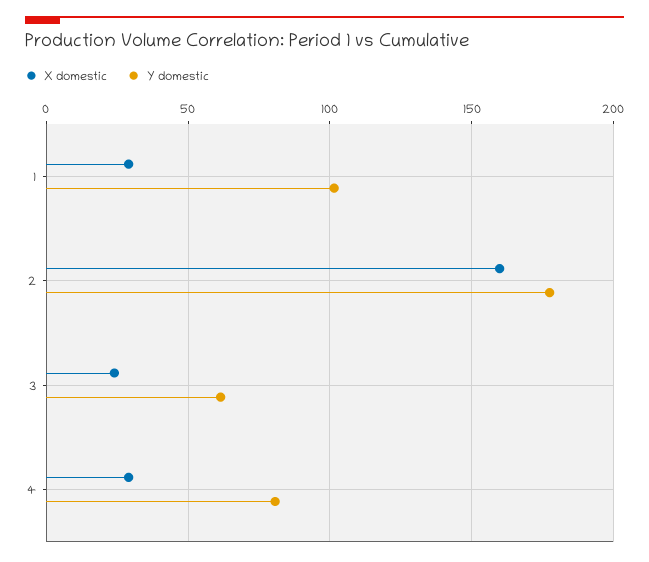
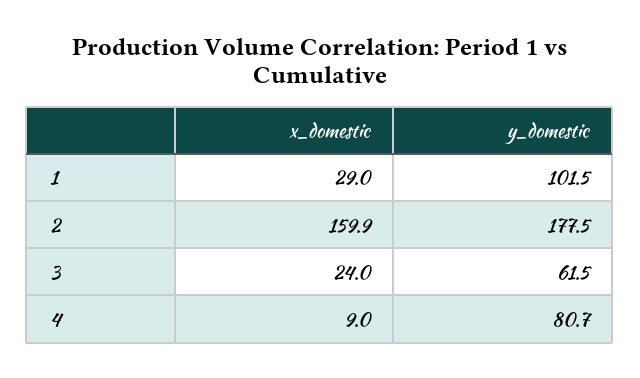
  {
    "X domestic": {
      "1": 29,
      "2": 159.9,
      "3": 24,
-     "4": 30
+     "4": 9
    },
    "Y domestic": {
      "1": 101.5,
      "2": 177.5,
      "3": 61.5,
      "4": 80.7
    }
  }

